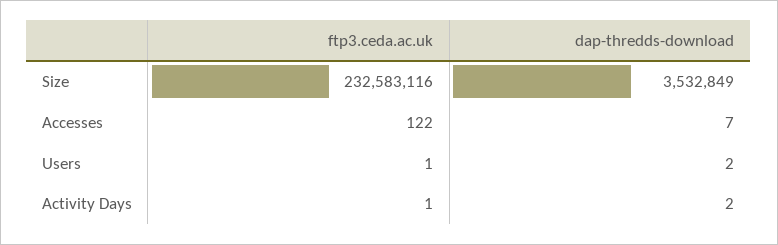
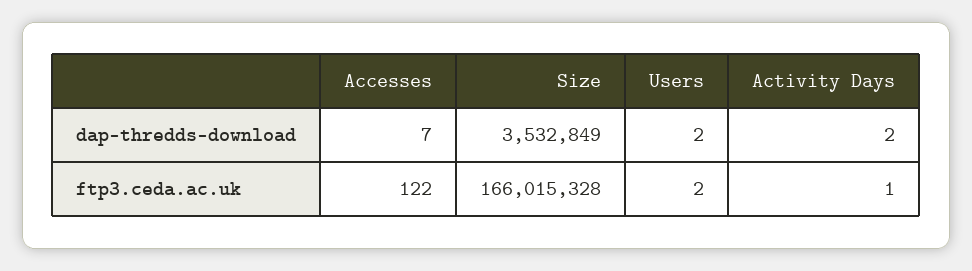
  {
    "ftp3.ceda.ac.uk": {
-     "Size": 232583116,
+     "Size": 166015328,
      "Accesses": 122,
-     "Users": 1,
+     "Users": 2,
      "Activity Days": 1
    },
    "dap-thredds-download": {
      "Size": 3532849,
      "Accesses": 7,
      "Users": 2,
      "Activity Days": 2
    }
  }

